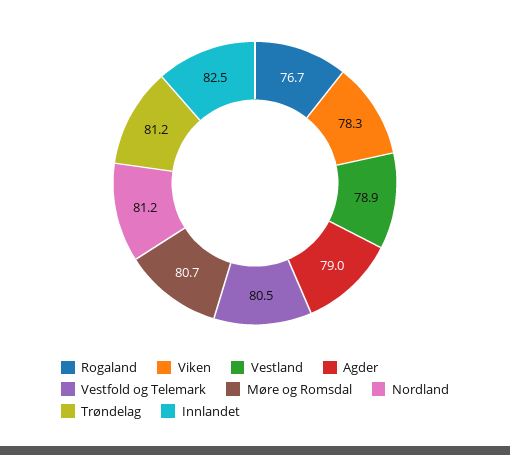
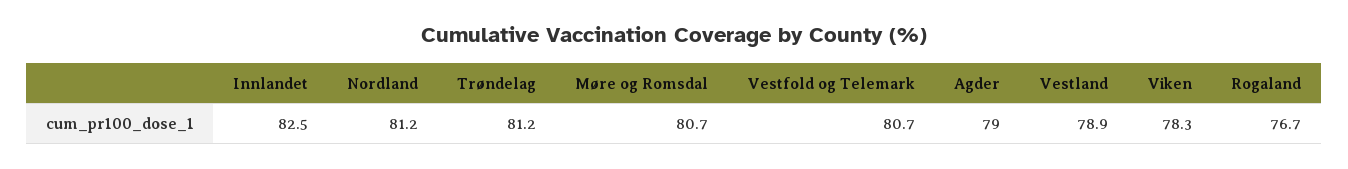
  {
    "Rogaland": 76.7,
    "Viken": 78.3,
    "Vestland": 78.9,
    "Agder": 79,
-   "Vestfold og Telemark": 80.5,
+   "Vestfold og Telemark": 80.7,
    "Møre og Romsdal": 80.7,
    "Nordland": 81.2,
    "Trøndelag": 81.2,
    "Innlandet": 82.5
  }

